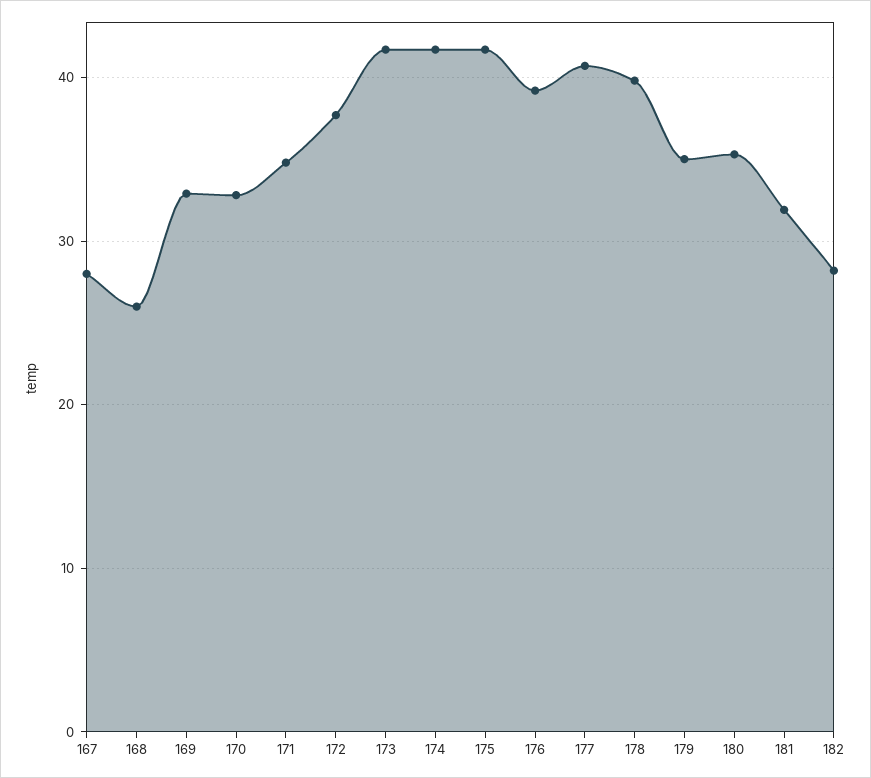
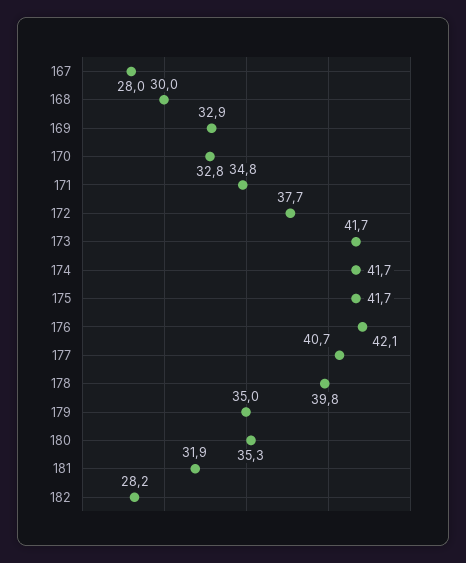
  {
    "167": 28,
-   "168": 26,
+   "168": 30,
    "169": 32.9,
    "170": 32.8,
    "171": 34.8,
    "172": 37.7,
    "173": 41.7,
    "174": 41.7,
    "175": 41.7,
-   "176": 39,
+   "176": 42.1,
    "177": 40.7,
    "178": 39.8,
    "179": 35,
    "180": 35.3,
    "181": 31.9,
    "182": 28.2
  }

